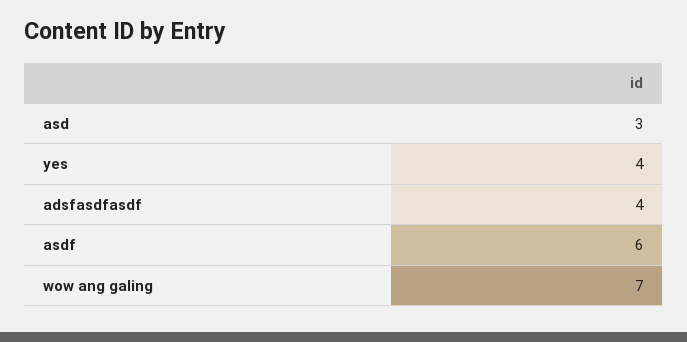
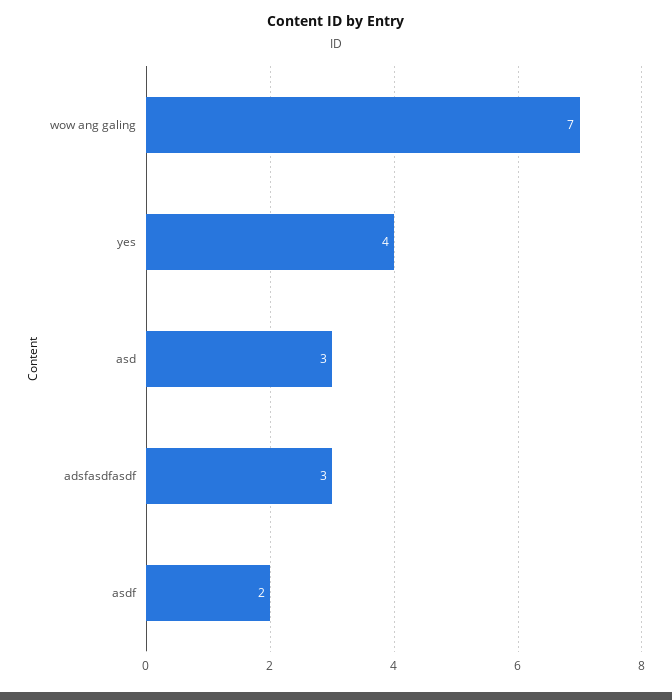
  {
    "asd": 3,
    "yes": 4,
-   "adsfasdfasdf": 4,
+   "adsfasdfasdf": 3,
-   "asdf": 6,
+   "asdf": 2,
    "wow ang galing": 7
  }

